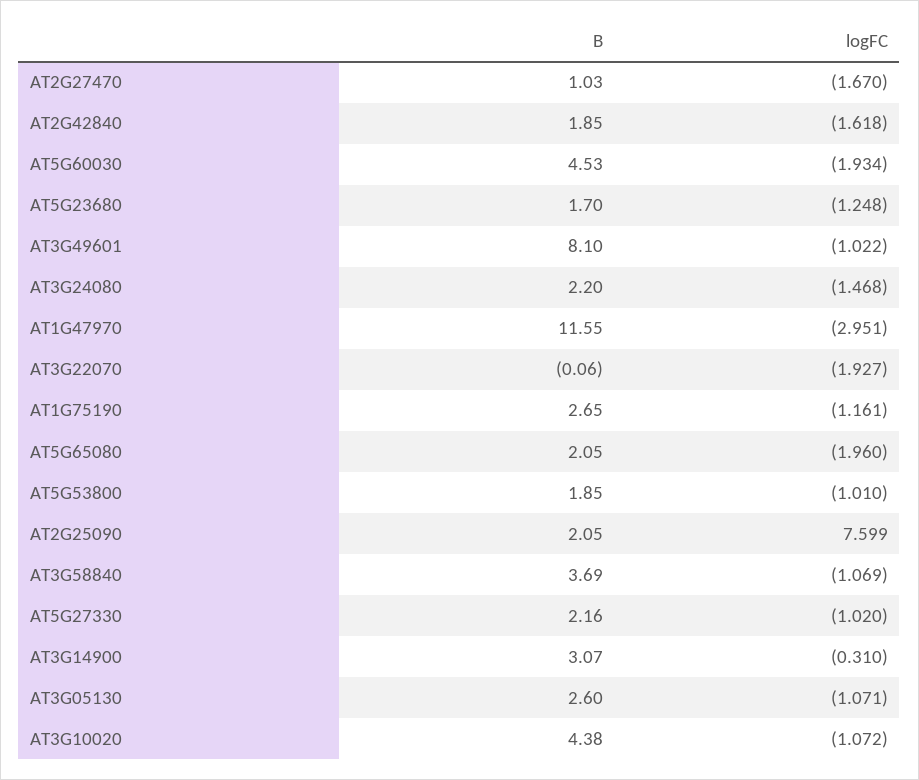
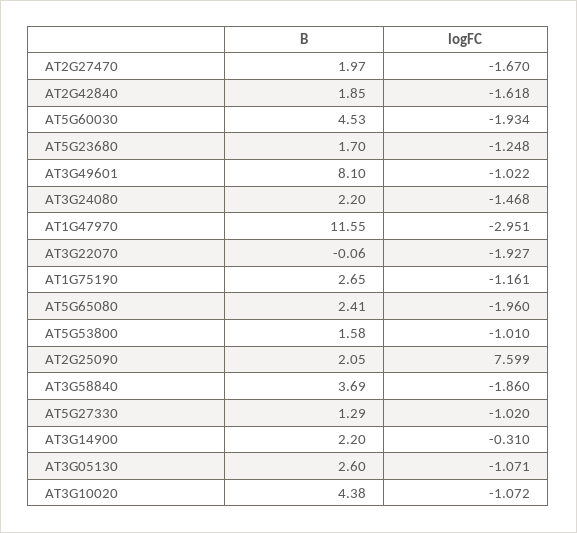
  {
    "B": {
-     "AT2G27470": 1.03,
+     "AT2G27470": 1.97,
      "AT2G42840": 1.85,
      "AT5G60030": 4.53,
      "AT5G23680": 1.7,
      "AT3G49601": 8.1,
      "AT3G24080": 2.2,
      "AT1G47970": 11.55,
      "AT3G22070": -0.06,
      "AT1G75190": 2.65,
-     "AT5G65080": 2.05,
+     "AT5G65080": 2.41,
-     "AT5G53800": 1.85,
+     "AT5G53800": 1.58,
      "AT2G25090": 2.05,
      "AT3G58840": 3.69,
-     "AT5G27330": 2.16,
+     "AT5G27330": 1.29,
-     "AT3G14900": 3.07,
+     "AT3G14900": 2.2,
      "AT3G05130": 2.6,
      "AT3G10020": 4.38
    },
    "logFC": {
      "AT2G27470": -1.67,
      "AT2G42840": -1.618,
      "AT5G60030": -1.934,
      "AT5G23680": -1.248,
      "AT3G49601": -1.022,
      "AT3G24080": -1.468,
      "AT1G47970": -2.951,
      "AT3G22070": -1.927,
      "AT1G75190": -1.161,
      "AT5G65080": -1.96,
      "AT5G53800": -1.01,
      "AT2G25090": 7.599,
-     "AT3G58840": -1.069,
+     "AT3G58840": -1.86,
      "AT5G27330": -1.02,
      "AT3G14900": -0.31,
      "AT3G05130": -1.071,
      "AT3G10020": -1.072
    }
  }

